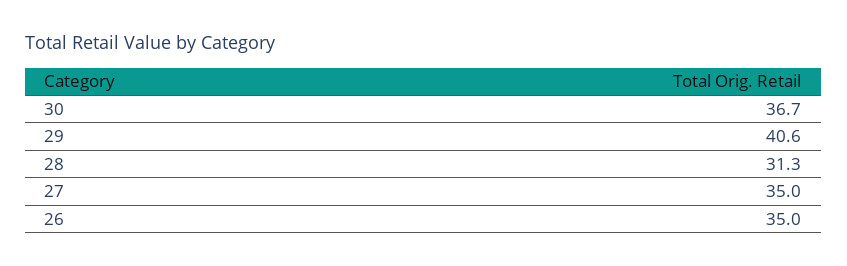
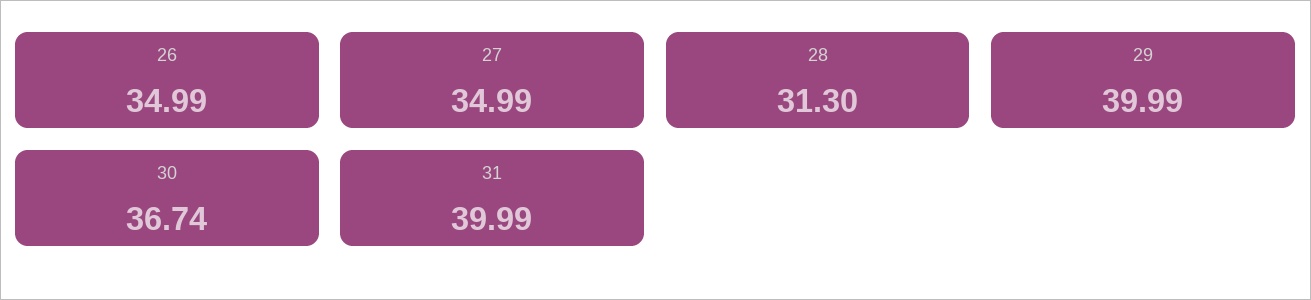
  {
    "30": 36.74,
-   "29": 40.6,
+   "29": 39.99,
    "28": 31.3,
    "27": 34.99,
-   "26": 34.99
+   "26": 34.99,
+   "31": 39.99
  }

